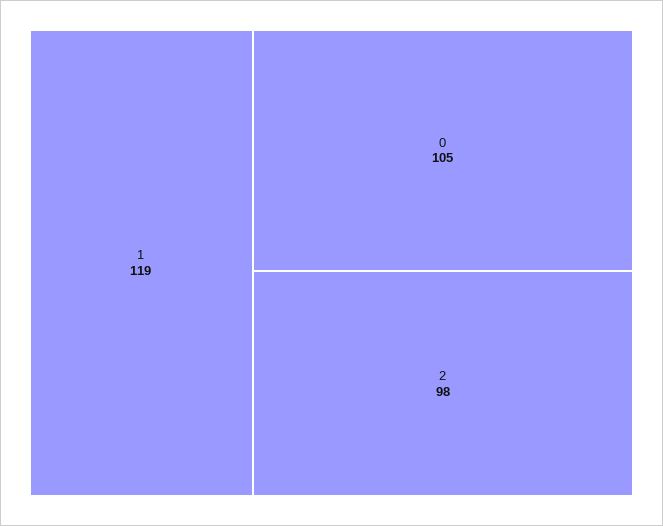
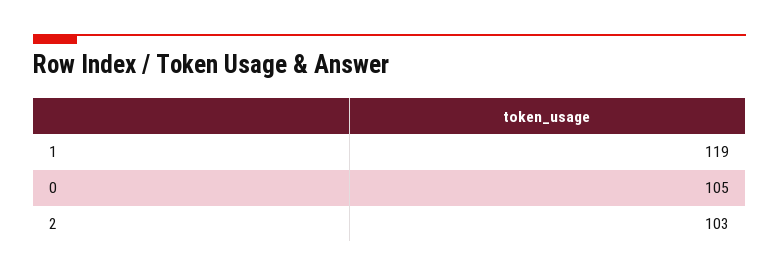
  {
    "1": 119,
    "0": 105,
-   "2": 98
+   "2": 103
  }

